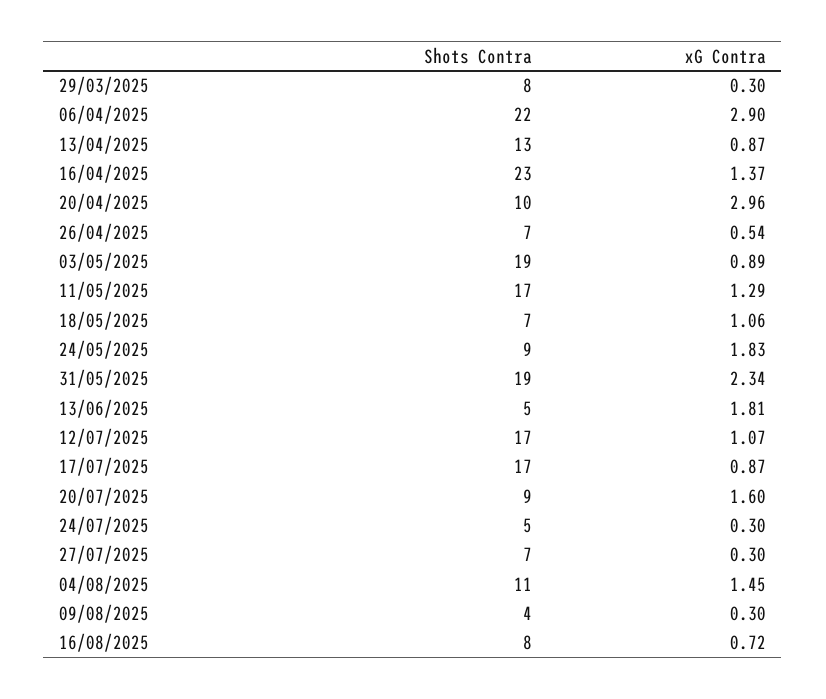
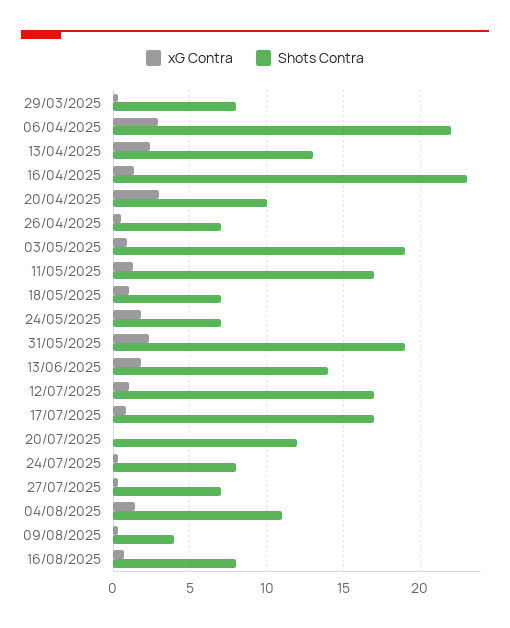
  {
    "Shots Contra": {
      "29/03/2025": 8,
      "06/04/2025": 22,
      "13/04/2025": 13,
      "16/04/2025": 23,
      "20/04/2025": 10,
      "26/04/2025": 7,
      "03/05/2025": 19,
      "11/05/2025": 17,
      "18/05/2025": 7,
-     "24/05/2025": 9,
+     "24/05/2025": 7,
      "31/05/2025": 19,
-     "13/06/2025": 5,
+     "13/06/2025": 14,
      "12/07/2025": 17,
      "17/07/2025": 17,
-     "20/07/2025": 9,
+     "20/07/2025": 12,
-     "24/07/2025": 5,
+     "24/07/2025": 8,
      "27/07/2025": 7,
      "04/08/2025": 11,
      "09/08/2025": 4,
      "16/08/2025": 8
    },
    "xG Contra": {
      "29/03/2025": 0.3,
      "06/04/2025": 2.9,
-     "13/04/2025": 0.87,
+     "13/04/2025": 2.5,
      "16/04/2025": 1.37,
      "20/04/2025": 2.96,
      "26/04/2025": 0.54,
      "03/05/2025": 0.89,
      "11/05/2025": 1.29,
      "18/05/2025": 1.06,
      "24/05/2025": 1.83,
      "31/05/2025": 2.34,
      "13/06/2025": 1.81,
      "12/07/2025": 1.07,
      "17/07/2025": 0.87,
-     "20/07/2025": 1.6,
+     "20/07/2025": 0,
      "24/07/2025": 0.3,
      "27/07/2025": 0.3,
      "04/08/2025": 1.45,
      "09/08/2025": 0.3,
      "16/08/2025": 0.72
    }
  }

